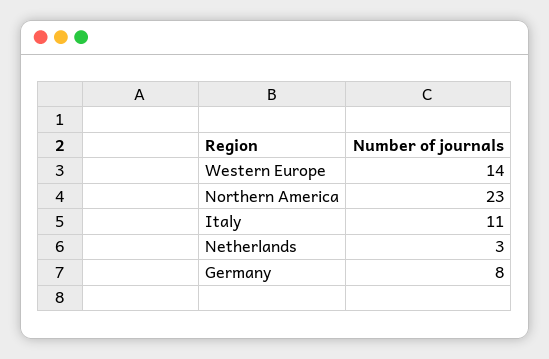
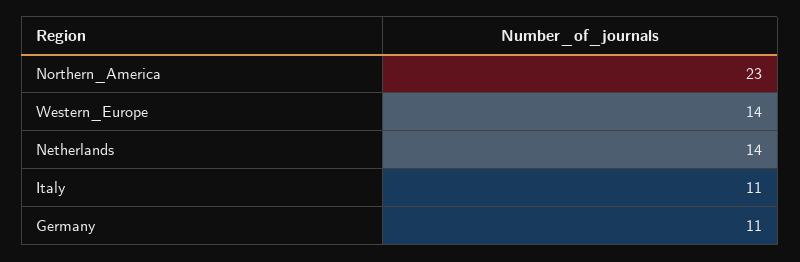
  {
    "Western Europe": 14,
    "Northern America": 23,
    "Italy": 11,
-   "Netherlands": 3,
+   "Netherlands": 14,
-   "Germany": 8
+   "Germany": 11
  }

